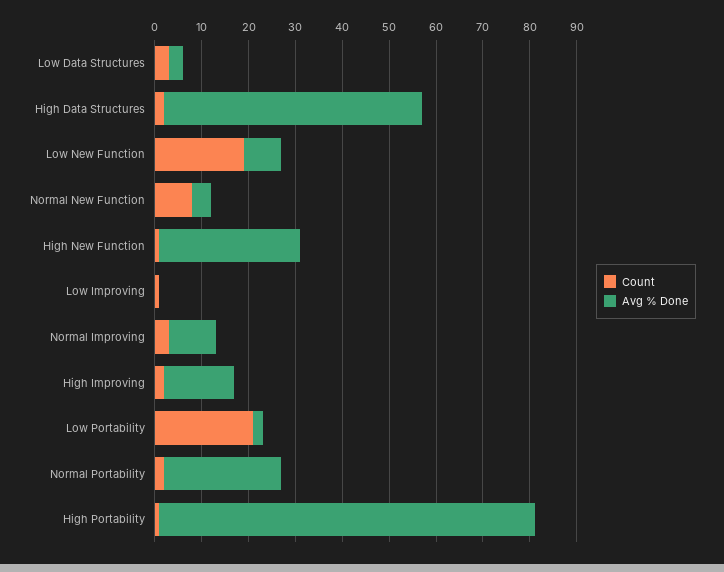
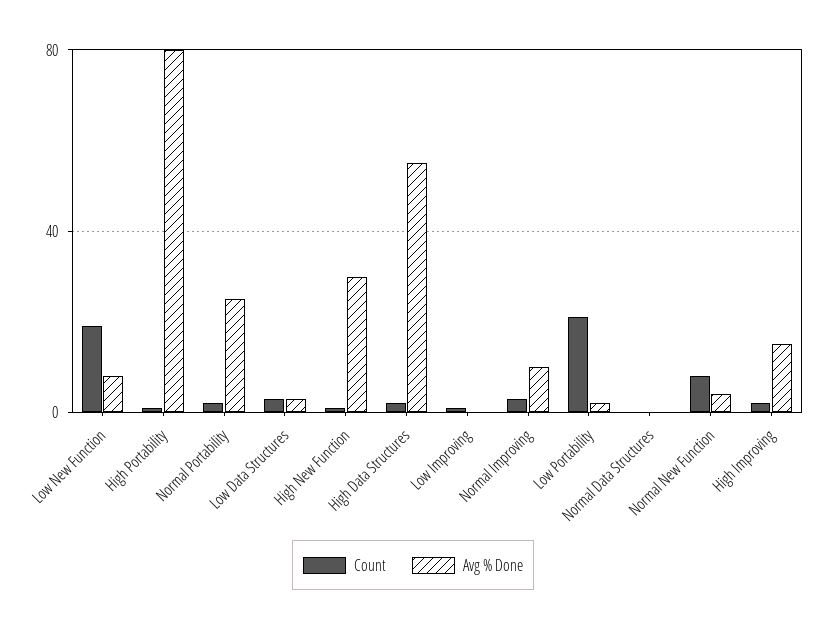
  {
    "Count": {
      "Low Data Structures": 5,
      "High Data Structures": 0,
      "Low New Function": 20,
      "Normal New Function": 10,
      "High New Function": 0,
      "Low Improving": 0,
      "Normal Improving": 5,
      "High Improving": 0,
      "Low Portability": 20,
      "Normal Portability": 0,
-     "High Portability": 0
+     "High Portability": 0,
+     "Normal Data Structures": 0
    },
    "Avg % Done": {
      "Low Data Structures": 5,
      "High Data Structures": 55,
      "Low New Function": 10,
      "Normal New Function": 5,
      "High New Function": 30,
      "Low Improving": 0,
      "Normal Improving": 10,
      "High Improving": 15,
      "Low Portability": 0,
      "Normal Portability": 25,
-     "High Portability": 80
+     "High Portability": 80,
+     "Normal Data Structures": 0
    }
  }

